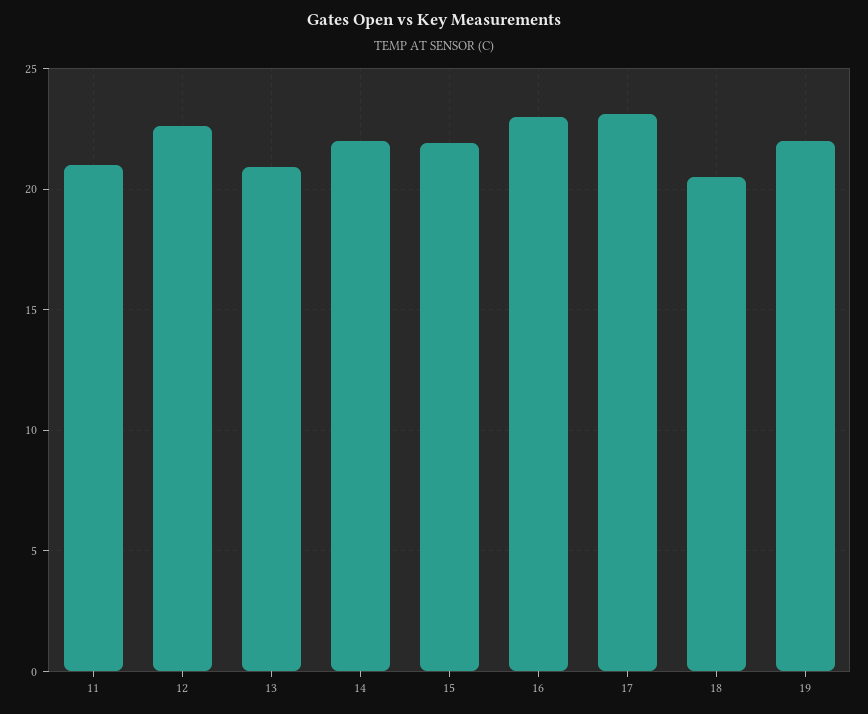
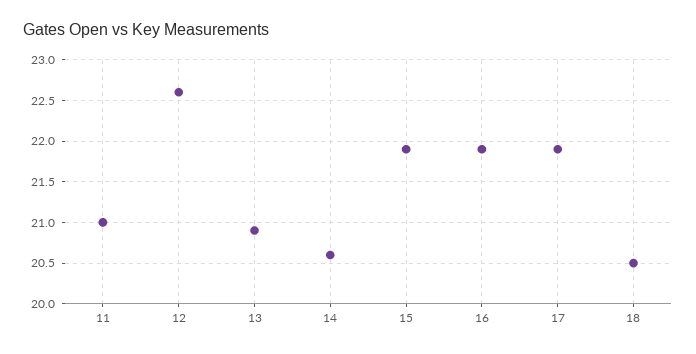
  {
    "11": 21,
    "12": 22.6,
    "13": 20.9,
-   "14": 22,
+   "14": 20.6,
    "15": 21.9,
-   "16": 23,
+   "16": 21.9,
-   "17": 23,
+   "17": 21.9,
-   "18": 20.5,
+   "18": 20.5
-   "19": 22
  }

